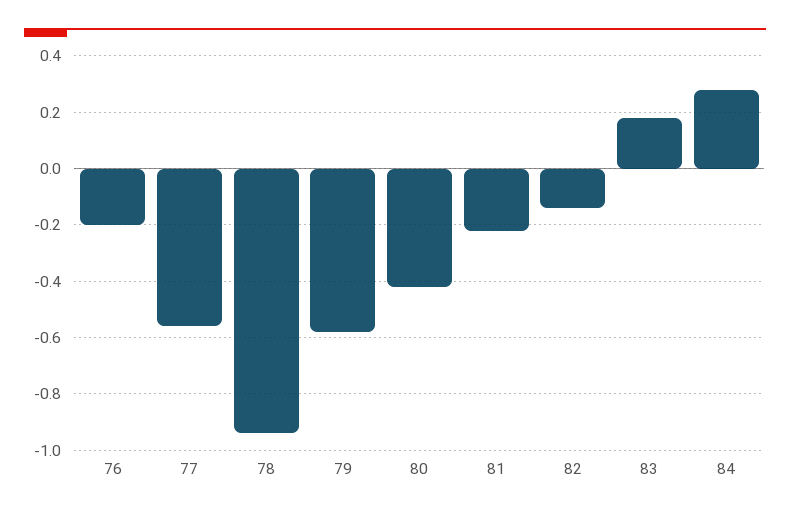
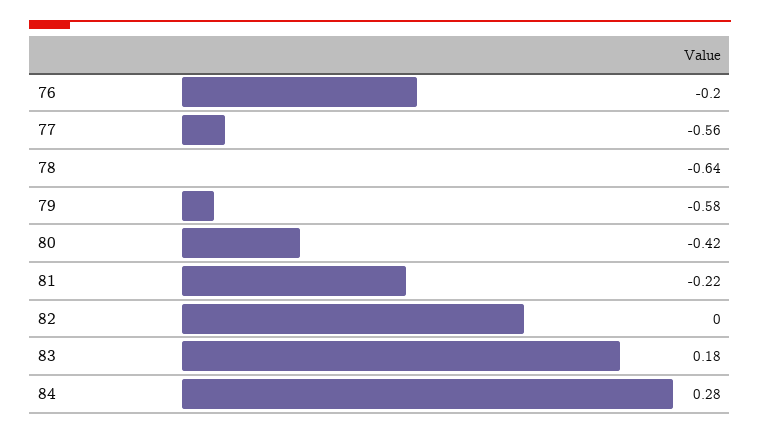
  {
    "76": -0.2,
    "77": -0.56,
-   "78": -0.95,
+   "78": -0.64,
    "79": -0.58,
    "80": -0.42,
    "81": -0.22,
-   "82": -0.15,
+   "82": 0,
    "83": 0.18,
    "84": 0.28
  }

